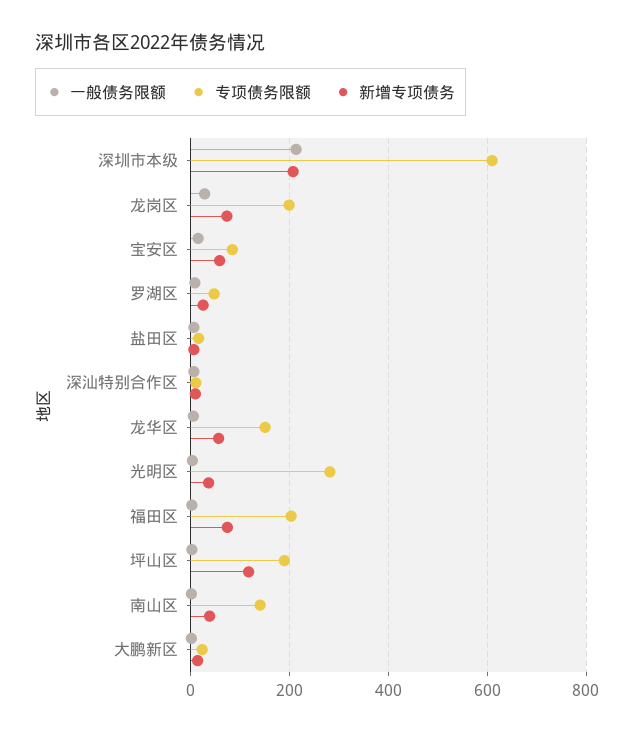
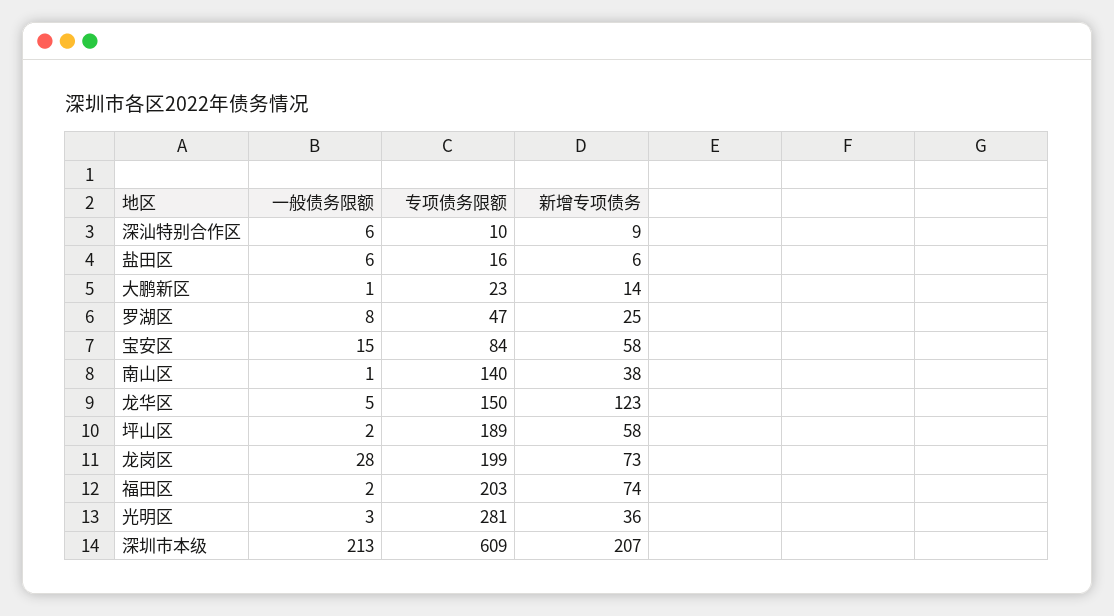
  {
    "一般债务限额": {
      "深圳市本级": 213,
      "龙岗区": 28,
      "宝安区": 15,
      "罗湖区": 8,
      "盐田区": 6,
      "深汕特别合作区": 6,
      "龙华区": 5,
      "光明区": 3,
      "福田区": 2,
      "坪山区": 2,
      "南山区": 1,
      "大鹏新区": 1
    },
    "专项债务限额": {
      "深圳市本级": 609,
      "龙岗区": 199,
      "宝安区": 84,
      "罗湖区": 47,
      "盐田区": 16,
      "深汕特别合作区": 10,
      "龙华区": 150,
      "光明区": 281,
      "福田区": 203,
      "坪山区": 189,
      "南山区": 140,
      "大鹏新区": 23
    },
    "新增专项债务": {
      "深圳市本级": 207,
      "龙岗区": 73,
      "宝安区": 58,
      "罗湖区": 25,
      "盐田区": 6,
      "深汕特别合作区": 9,
-     "龙华区": 60,
+     "龙华区": 123,
      "光明区": 36,
      "福田区": 74,
-     "坪山区": 120,
+     "坪山区": 58,
      "南山区": 38,
      "大鹏新区": 14
    }
  }

